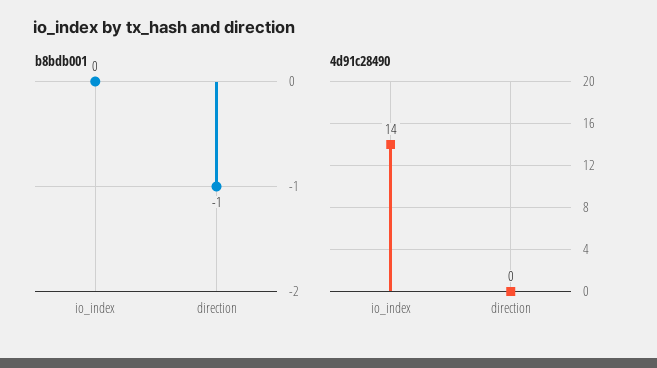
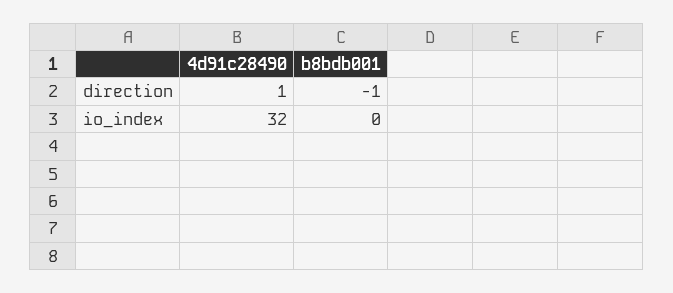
  {
    "b8bdb001": {
      "io_index": 0,
      "direction": -1
    },
    "4d91c28490": {
-     "io_index": 14,
+     "io_index": 32,
-     "direction": 0
+     "direction": 1
    }
  }

